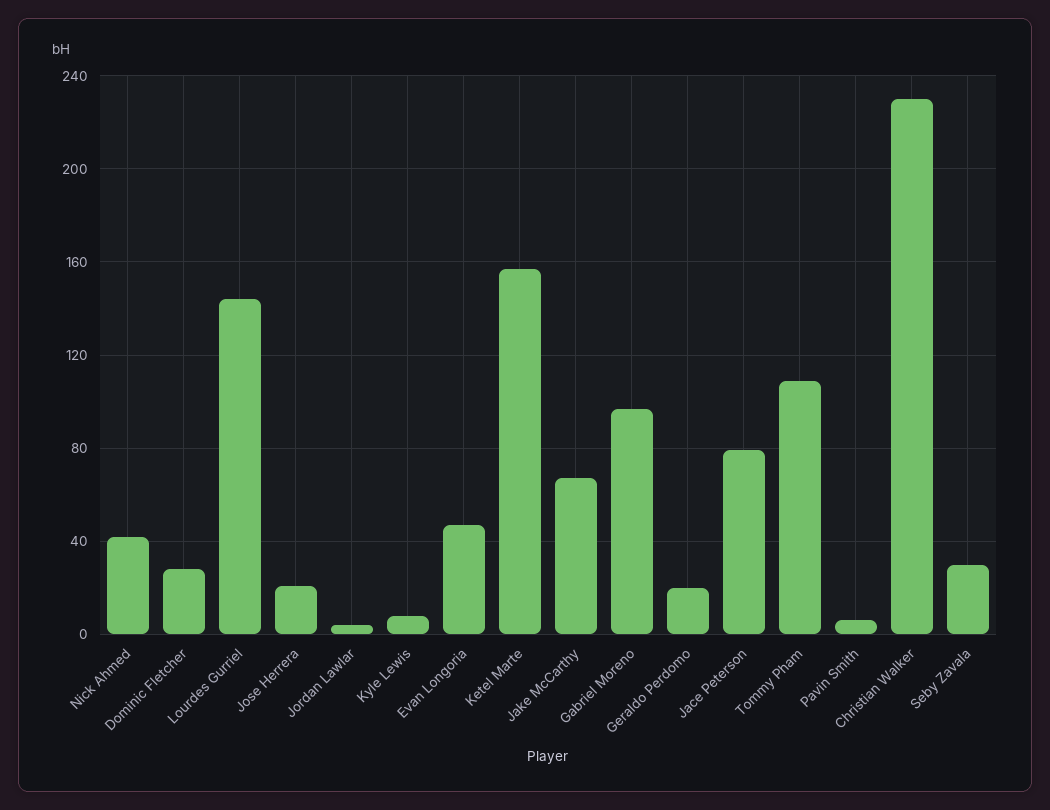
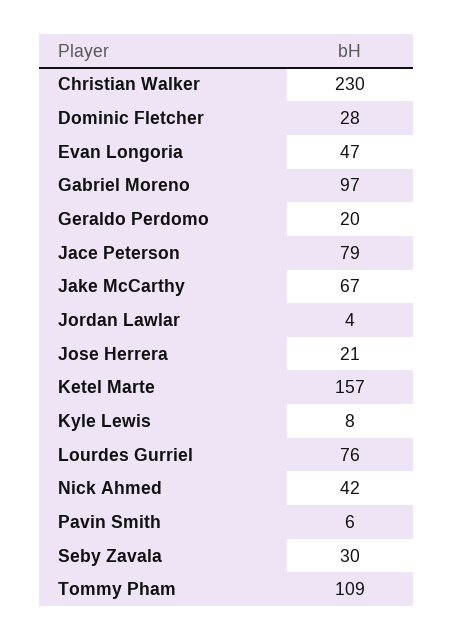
  {
    "Nick Ahmed": 42,
    "Dominic Fletcher": 28,
-   "Lourdes Gurriel": 145,
+   "Lourdes Gurriel": 76,
    "Jose Herrera": 21,
    "Jordan Lawlar": 4,
    "Kyle Lewis": 8,
    "Evan Longoria": 47,
    "Ketel Marte": 157,
    "Jake McCarthy": 67,
    "Gabriel Moreno": 97,
    "Geraldo Perdomo": 20,
    "Jace Peterson": 79,
    "Tommy Pham": 109,
    "Pavin Smith": 6,
    "Christian Walker": 230,
    "Seby Zavala": 30
  }

